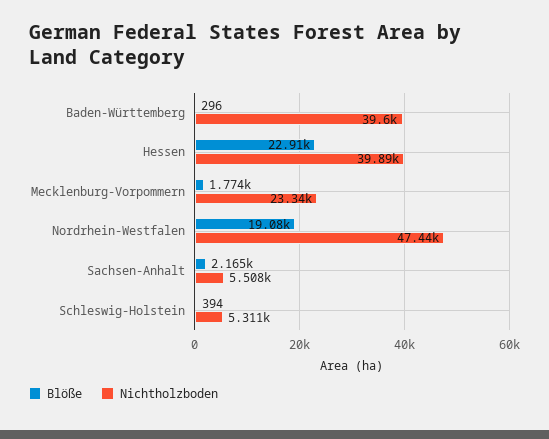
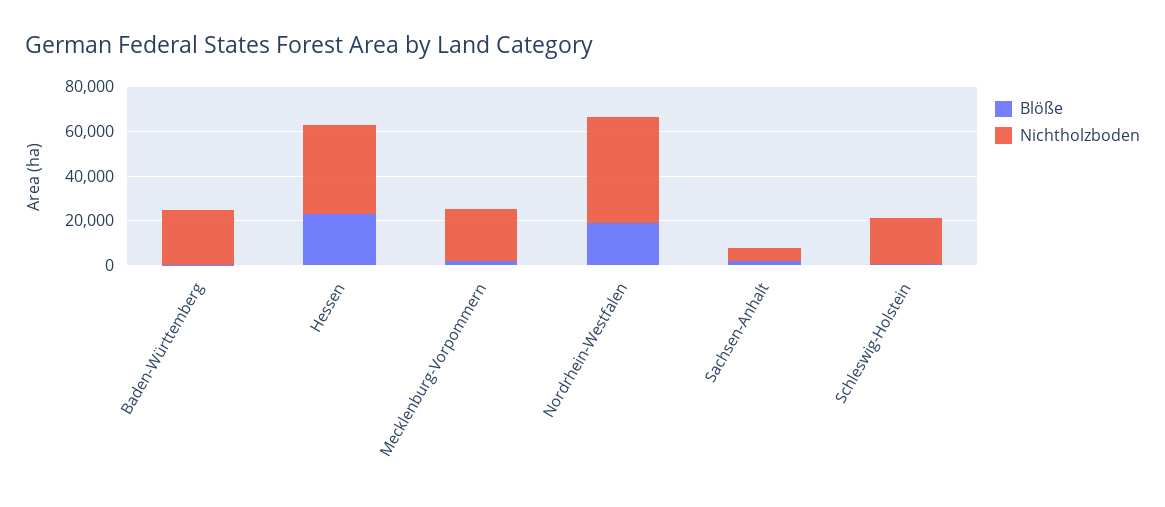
  {
    "Blöße": {
      "Baden-Württemberg": 296,
      "Hessen": 22910,
      "Mecklenburg-Vorpommern": 1774,
      "Nordrhein-Westfalen": 19080,
      "Sachsen-Anhalt": 2165,
      "Schleswig-Holstein": 394
    },
    "Nichtholzboden": {
-     "Baden-Württemberg": 39600,
+     "Baden-Württemberg": 25000,
      "Hessen": 39890,
      "Mecklenburg-Vorpommern": 23340,
      "Nordrhein-Westfalen": 47440,
      "Sachsen-Anhalt": 5508,
-     "Schleswig-Holstein": 5311
+     "Schleswig-Holstein": 20000
    }
  }

